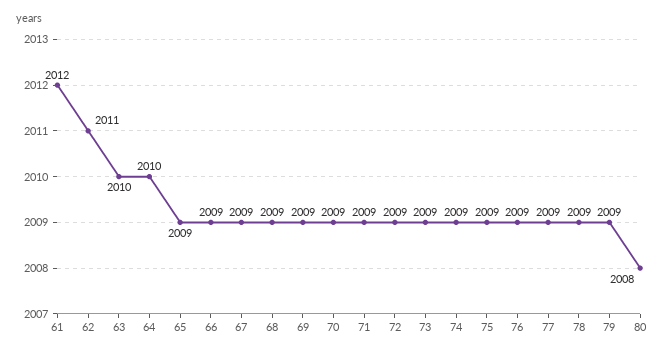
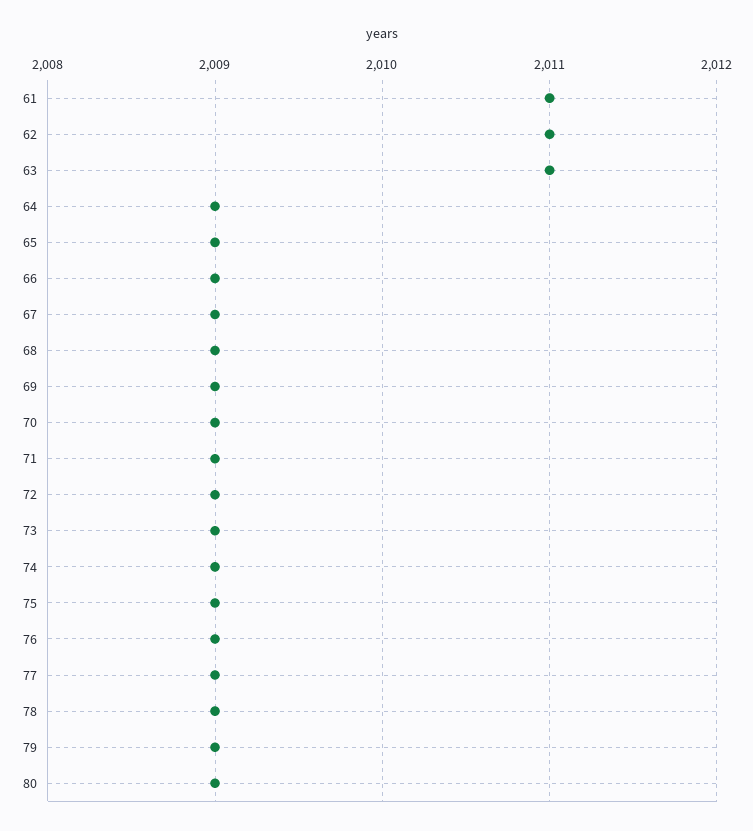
  {
-   "61": 2012,
+   "61": 2011,
    "62": 2011,
-   "63": 2010,
+   "63": 2011,
-   "64": 2010,
+   "64": 2009,
    "65": 2009,
    "66": 2009,
    "67": 2009,
    "68": 2009,
    "69": 2009,
    "70": 2009,
    "71": 2009,
    "72": 2009,
    "73": 2009,
    "74": 2009,
    "75": 2009,
    "76": 2009,
    "77": 2009,
    "78": 2009,
    "79": 2009,
-   "80": 2008
+   "80": 2009
  }

